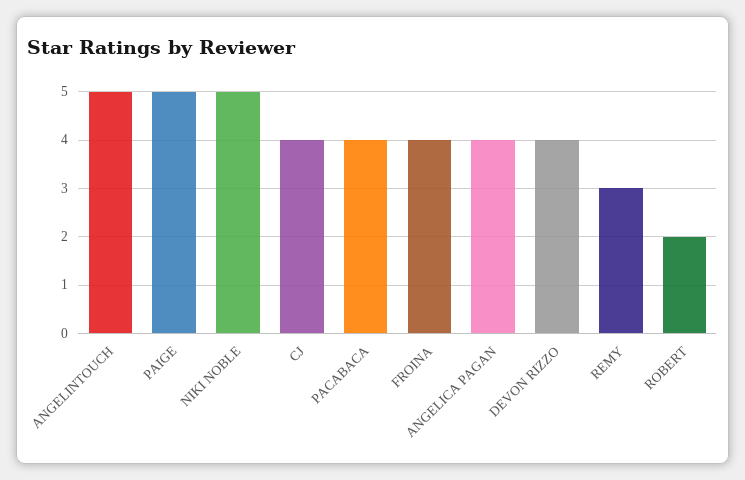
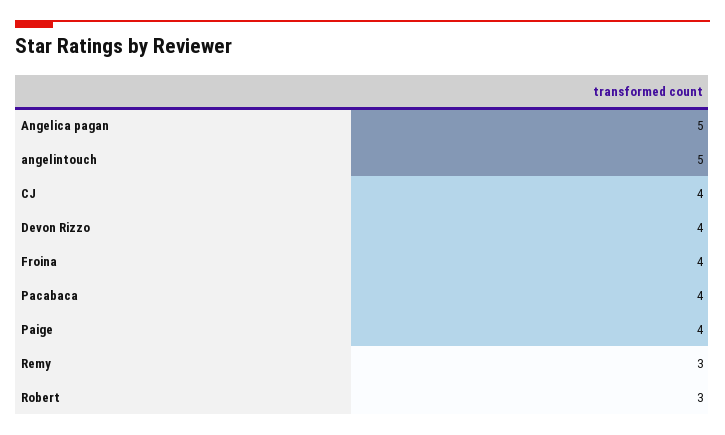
  {
    "ANGELINTOUCH": 5,
-   "PAIGE": 5,
+   "PAIGE": 4,
-   "NIKI NOBLE": 5,
    "CJ": 4,
    "PACABACA": 4,
    "FROINA": 4,
-   "ANGELICA PAGAN": 4,
+   "ANGELICA PAGAN": 5,
    "DEVON RIZZO": 4,
    "REMY": 3,
-   "ROBERT": 2
+   "ROBERT": 3
  }

